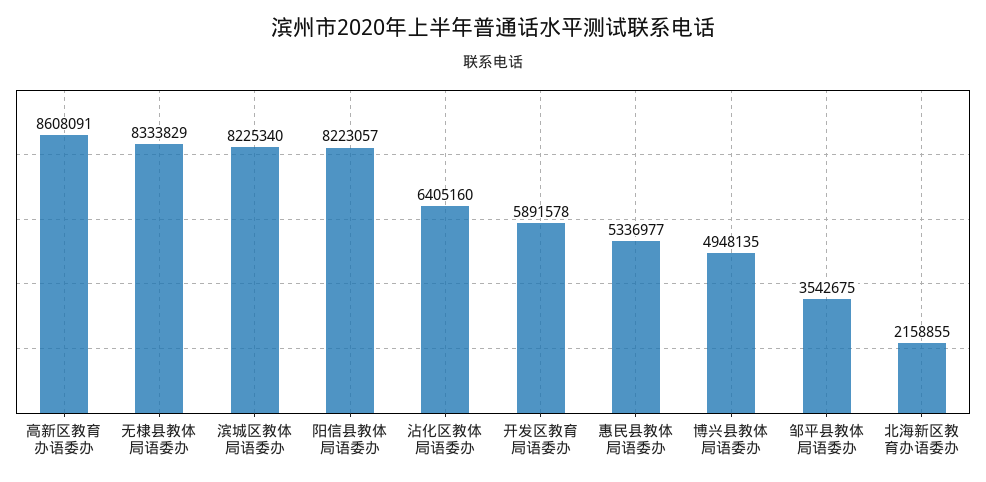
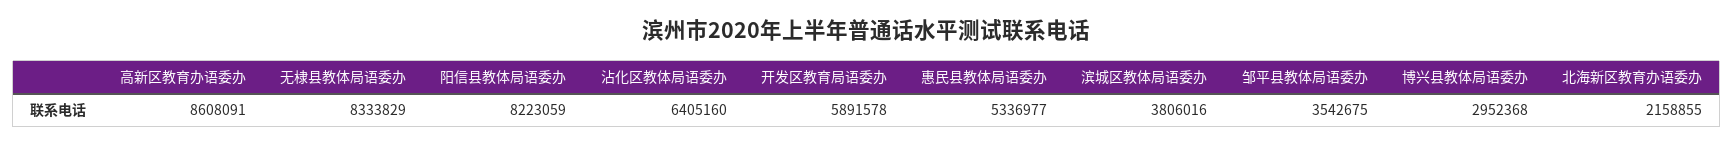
  {
    "高新区教育办语委办": 8608091,
    "无棣县教体局语委办": 8333829,
-   "滨城区教体局语委办": 8225340,
+   "滨城区教体局语委办": 3806016,
-   "阳信县教体局语委办": 8223057,
+   "阳信县教体局语委办": 8223059,
    "沾化区教体局语委办": 6405160,
    "开发区教育局语委办": 5891578,
    "惠民县教体局语委办": 5336977,
-   "博兴县教体局语委办": 4948135,
+   "博兴县教体局语委办": 2952368,
    "邹平县教体局语委办": 3542675,
    "北海新区教育办语委办": 2158855
  }

